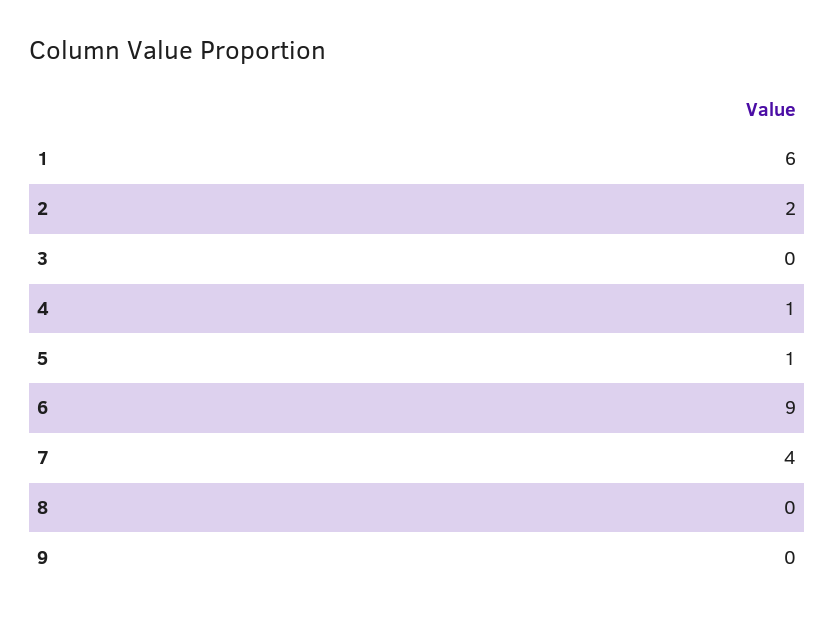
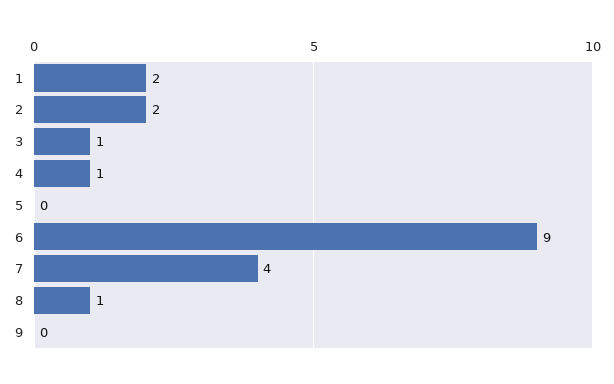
  {
-   "1": 6,
+   "1": 2,
    "2": 2,
-   "3": 0,
+   "3": 1,
    "4": 1,
-   "5": 1,
+   "5": 0,
    "6": 9,
    "7": 4,
-   "8": 0,
+   "8": 1,
    "9": 0
  }

